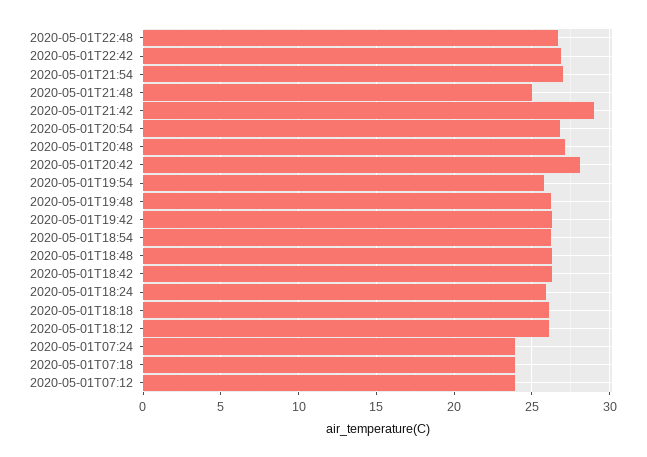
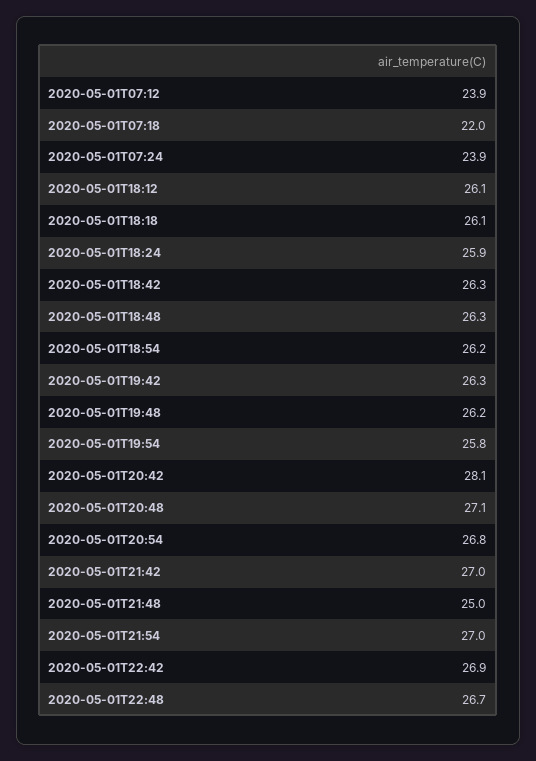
  {
    "2020-05-01T22:48": 26.7,
    "2020-05-01T22:42": 26.9,
    "2020-05-01T21:54": 27,
    "2020-05-01T21:48": 25,
-   "2020-05-01T21:42": 29,
+   "2020-05-01T21:42": 27,
    "2020-05-01T20:54": 26.8,
    "2020-05-01T20:48": 27.1,
    "2020-05-01T20:42": 28.1,
    "2020-05-01T19:54": 25.8,
    "2020-05-01T19:48": 26.2,
    "2020-05-01T19:42": 26.3,
    "2020-05-01T18:54": 26.2,
    "2020-05-01T18:48": 26.3,
    "2020-05-01T18:42": 26.3,
    "2020-05-01T18:24": 25.9,
    "2020-05-01T18:18": 26.1,
    "2020-05-01T18:12": 26.1,
    "2020-05-01T07:24": 23.9,
-   "2020-05-01T07:18": 24,
+   "2020-05-01T07:18": 22,
    "2020-05-01T07:12": 23.9
  }

